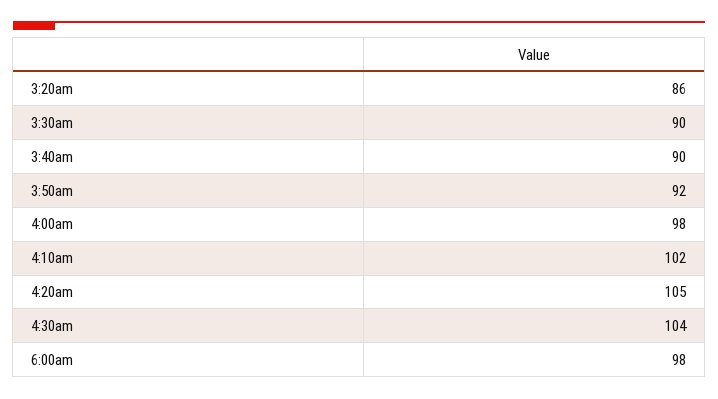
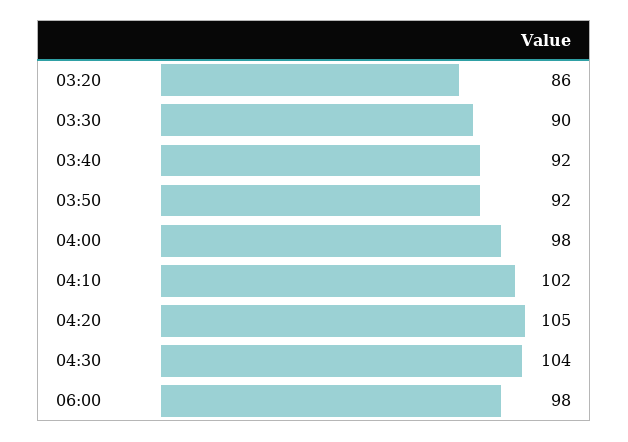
  {
    "3:20am": 86,
    "3:30am": 90,
-   "3:40am": 90,
+   "3:40am": 92,
    "3:50am": 92,
    "4:00am": 98,
    "4:10am": 102,
    "4:20am": 105,
    "4:30am": 104,
    "6:00am": 98
  }

